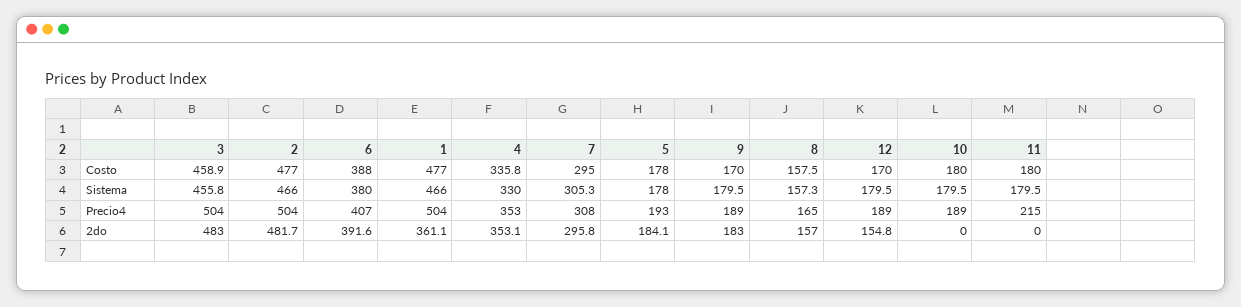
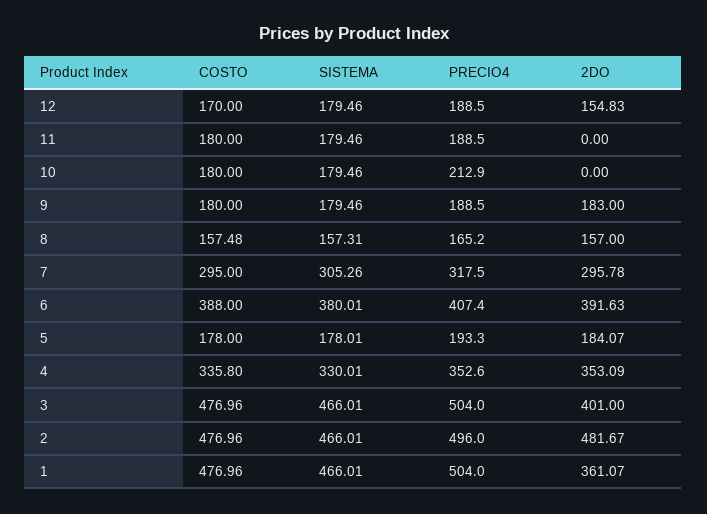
  {
    "3": {
-     "Costo": 458.9,
+     "Costo": 476.96,
-     "Sistema": 455.8,
+     "Sistema": 466.01,
      "Precio4": 504,
-     "2do": 483
+     "2do": 401
    },
    "2": {
      "Costo": 476.96,
      "Sistema": 466.01,
-     "Precio4": 504,
+     "Precio4": 496,
      "2do": 481.67
    },
    "6": {
      "Costo": 388,
      "Sistema": 380.01,
      "Precio4": 407.4,
      "2do": 391.63
    },
    "1": {
      "Costo": 476.96,
      "Sistema": 466.01,
      "Precio4": 504,
      "2do": 361.07
    },
    "4": {
      "Costo": 335.8,
      "Sistema": 330.01,
      "Precio4": 352.6,
      "2do": 353.09
    },
    "7": {
      "Costo": 295,
      "Sistema": 305.26,
-     "Precio4": 308,
+     "Precio4": 317.5,
      "2do": 295.78
    },
    "5": {
      "Costo": 178,
      "Sistema": 178.01,
      "Precio4": 193.3,
      "2do": 184.07
    },
    "9": {
-     "Costo": 170,
+     "Costo": 180,
      "Sistema": 179.46,
      "Precio4": 188.5,
      "2do": 183
    },
    "8": {
      "Costo": 157.48,
      "Sistema": 157.31,
      "Precio4": 165.2,
      "2do": 157
    },
    "12": {
      "Costo": 170,
      "Sistema": 179.46,
      "Precio4": 188.5,
      "2do": 154.83
    },
    "10": {
      "Costo": 180,
      "Sistema": 179.46,
-     "Precio4": 189,
+     "Precio4": 212.9,
      "2do": 0
    },
    "11": {
      "Costo": 180,
      "Sistema": 179.46,
-     "Precio4": 215,
+     "Precio4": 188.5,
      "2do": 0
    }
  }

